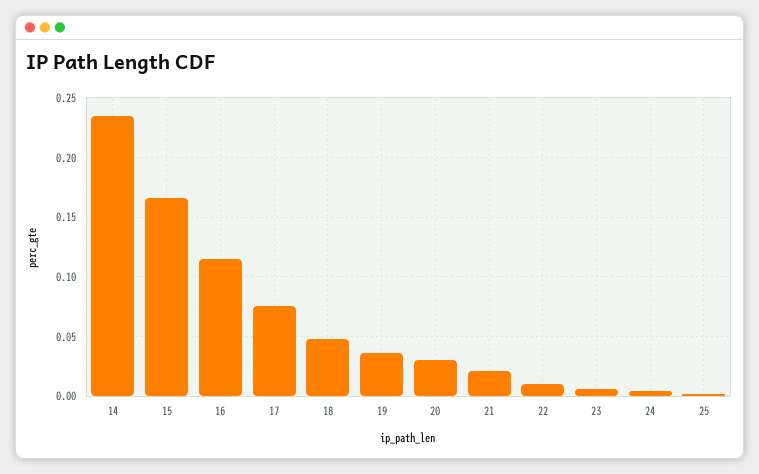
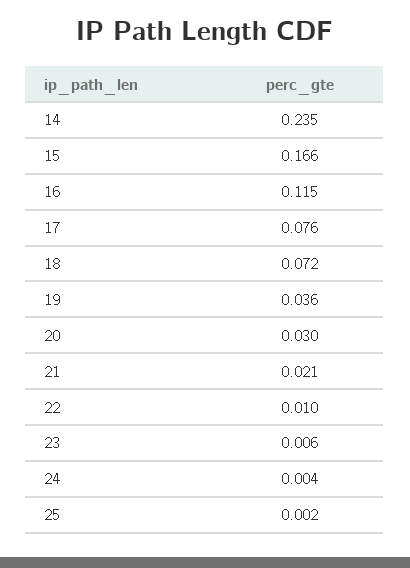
  {
    "14": 0.235,
    "15": 0.166,
    "16": 0.115,
    "17": 0.076,
-   "18": 0.05,
+   "18": 0.072,
    "19": 0.036,
    "20": 0.03,
    "21": 0.021,
    "22": 0.01,
    "23": 0.006,
    "24": 0.004,
    "25": 0.002
  }

